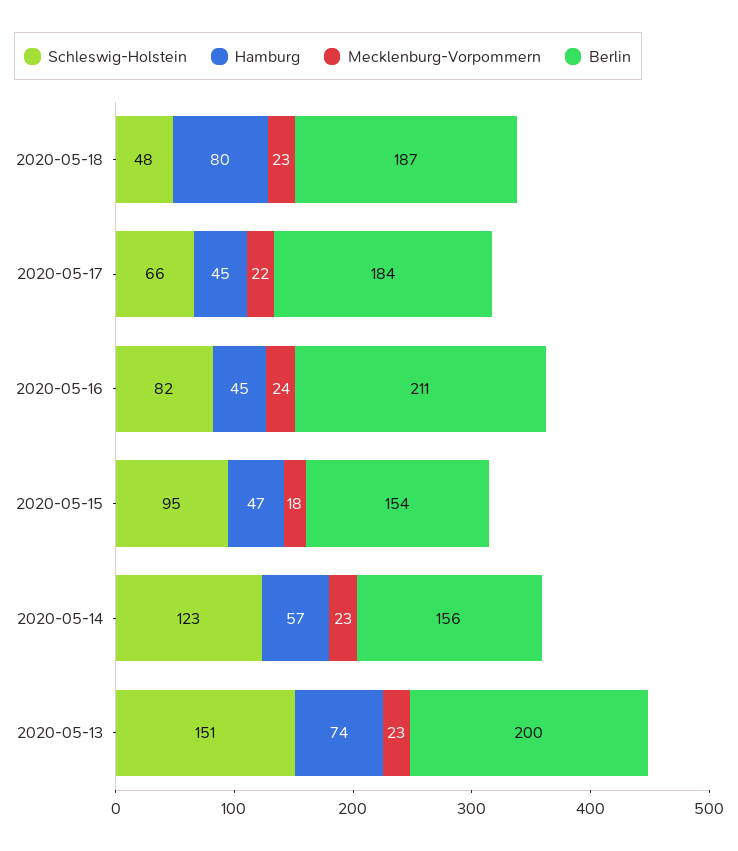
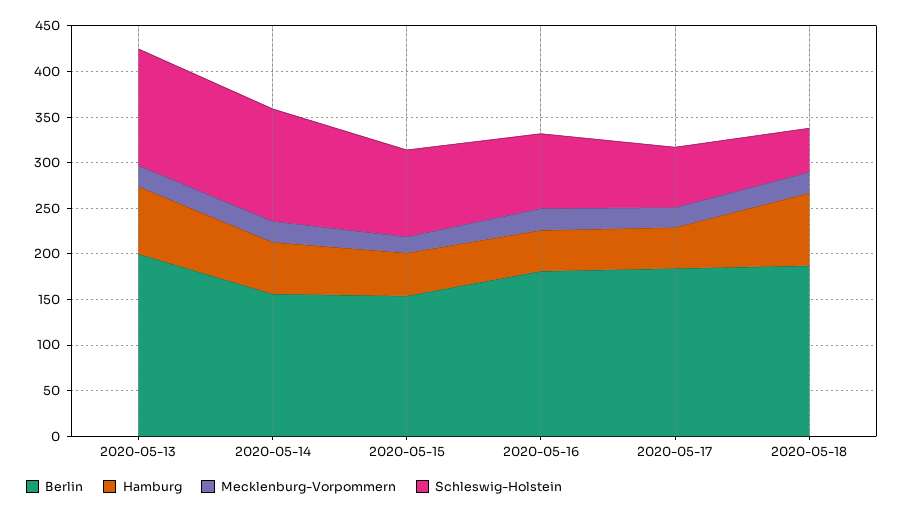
  {
    "Schleswig-Holstein": {
      "2020-05-18": 48,
      "2020-05-17": 66,
      "2020-05-16": 82,
      "2020-05-15": 95,
      "2020-05-14": 123,
-     "2020-05-13": 151
+     "2020-05-13": 130
    },
    "Hamburg": {
      "2020-05-18": 80,
      "2020-05-17": 45,
      "2020-05-16": 45,
      "2020-05-15": 47,
      "2020-05-14": 57,
      "2020-05-13": 74
    },
    "Mecklenburg-Vorpommern": {
      "2020-05-18": 23,
      "2020-05-17": 22,
      "2020-05-16": 24,
      "2020-05-15": 18,
      "2020-05-14": 23,
      "2020-05-13": 23
    },
    "Berlin": {
      "2020-05-18": 187,
      "2020-05-17": 184,
-     "2020-05-16": 211,
+     "2020-05-16": 180,
      "2020-05-15": 154,
      "2020-05-14": 156,
      "2020-05-13": 200
    }
  }

